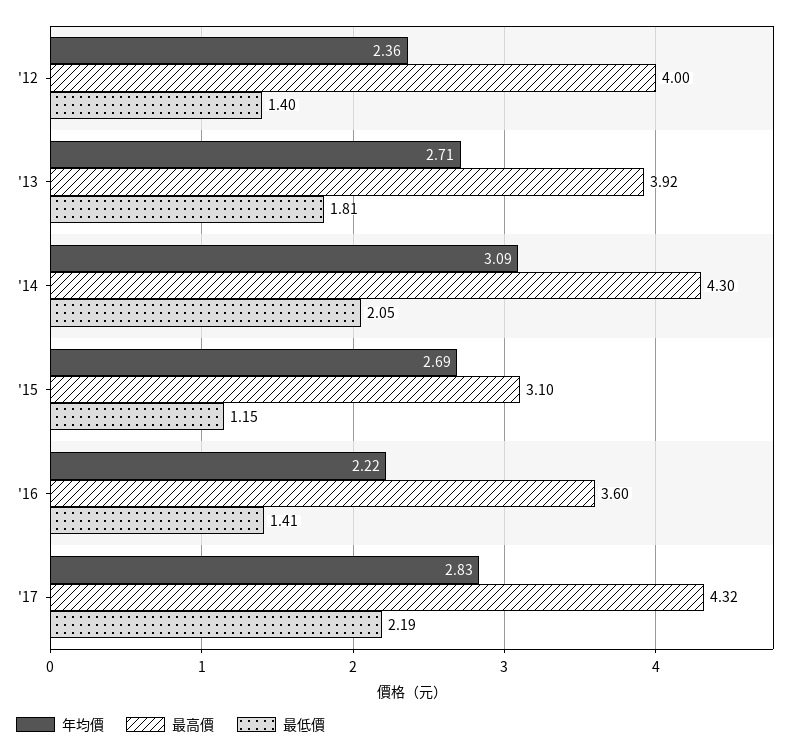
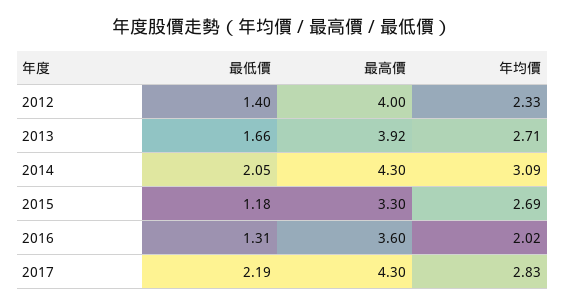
  {
    "年均價": {
-     "'12": 2.36,
+     "'12": 2.33,
      "'13": 2.71,
      "'14": 3.09,
      "'15": 2.69,
-     "'16": 2.22,
+     "'16": 2.02,
      "'17": 2.83
    },
    "最高價": {
      "'12": 4,
      "'13": 3.92,
      "'14": 4.3,
-     "'15": 3.1,
+     "'15": 3.3,
      "'16": 3.6,
-     "'17": 4.32
+     "'17": 4.3
    },
    "最低價": {
      "'12": 1.4,
-     "'13": 1.81,
+     "'13": 1.66,
      "'14": 2.05,
-     "'15": 1.15,
+     "'15": 1.18,
-     "'16": 1.41,
+     "'16": 1.31,
      "'17": 2.19
    }
  }

